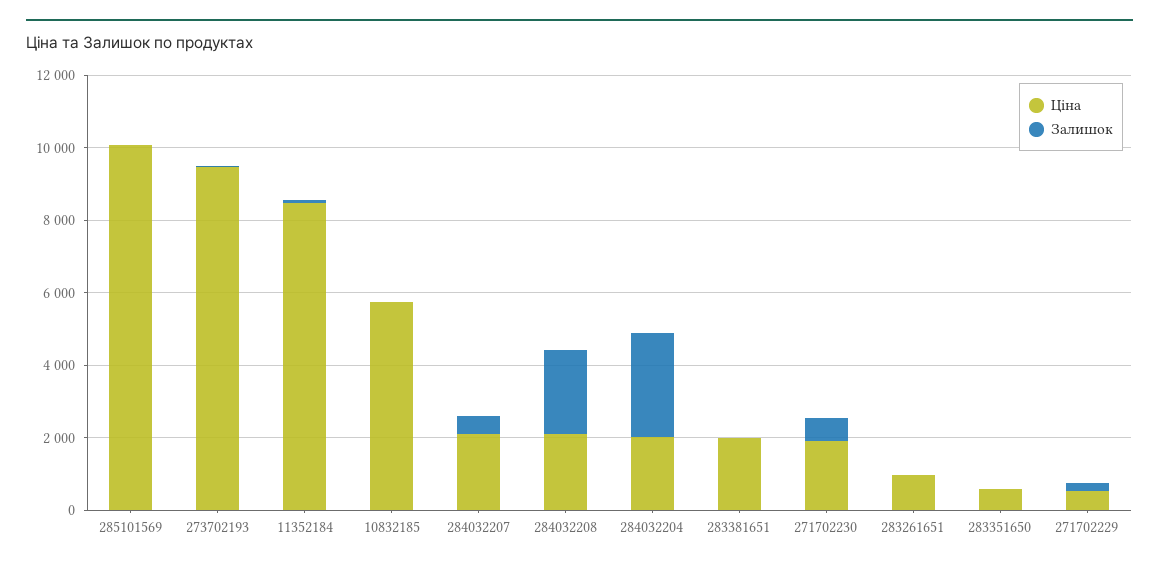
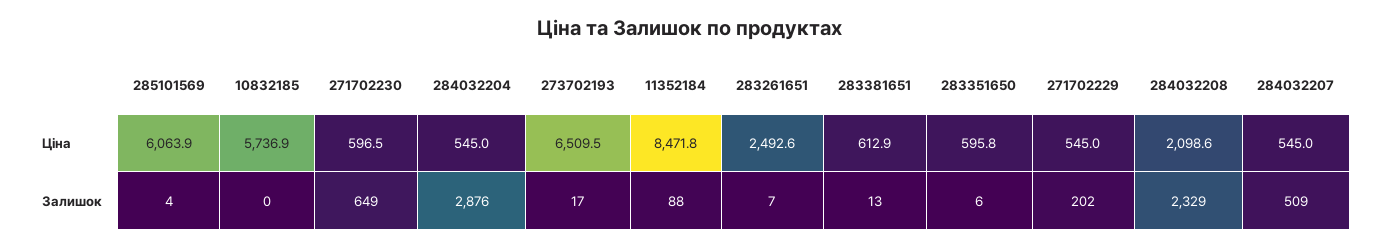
  {
    "Ціна": {
-     "285101569": 10000,
+     "285101569": 6063.9,
-     "273702193": 9500,
+     "273702193": 6509.5,
      "11352184": 8471.8,
      "10832185": 5736.9,
-     "284032207": 2000,
+     "284032207": 545,
      "284032208": 2098.6,
-     "284032204": 2000,
+     "284032204": 545,
-     "283381651": 2000,
+     "283381651": 612.9,
-     "271702230": 2000,
+     "271702230": 596.5,
-     "283261651": 1000,
+     "283261651": 2492.6,
      "283351650": 595.8,
      "271702229": 545
    },
    "Залишок": {
      "285101569": 4,
      "273702193": 17,
      "11352184": 88,
      "10832185": 0,
      "284032207": 509,
      "284032208": 2329,
      "284032204": 2876,
      "283381651": 13,
      "271702230": 649,
      "283261651": 7,
      "283351650": 6,
      "271702229": 202
    }
  }

